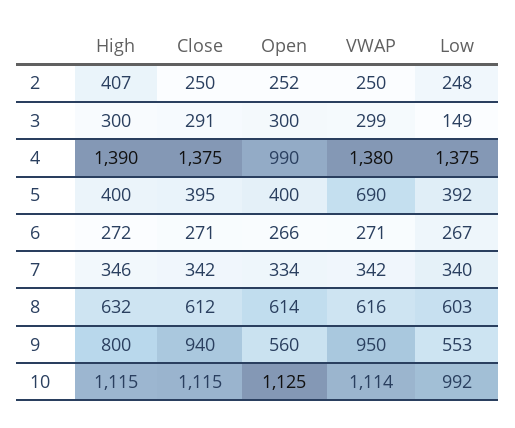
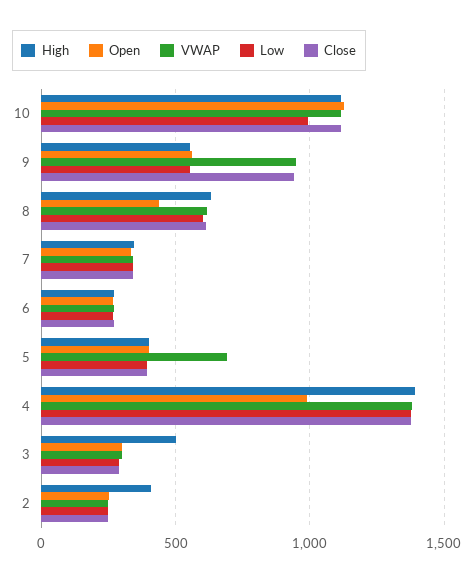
  {
    "High": {
      "2": 407,
-     "3": 300,
+     "3": 500,
      "4": 1390,
      "5": 400,
      "6": 272,
      "7": 346,
      "8": 632,
-     "9": 800,
+     "9": 550,
      "10": 1115
    },
    "Close": {
      "2": 250,
      "3": 291,
      "4": 1375,
      "5": 395,
      "6": 271,
      "7": 342,
      "8": 612,
      "9": 940,
      "10": 1115
    },
    "Open": {
      "2": 252,
      "3": 300,
      "4": 990,
      "5": 400,
      "6": 266,
      "7": 334,
-     "8": 614,
+     "8": 450,
      "9": 560,
      "10": 1125
    },
    "VWAP": {
      "2": 250,
      "3": 299,
      "4": 1380,
      "5": 690,
      "6": 271,
      "7": 342,
      "8": 616,
      "9": 950,
      "10": 1114
    },
    "Low": {
      "2": 248,
-     "3": 149,
+     "3": 300,
      "4": 1375,
      "5": 392,
      "6": 267,
      "7": 340,
      "8": 603,
      "9": 553,
      "10": 992
    }
  }

